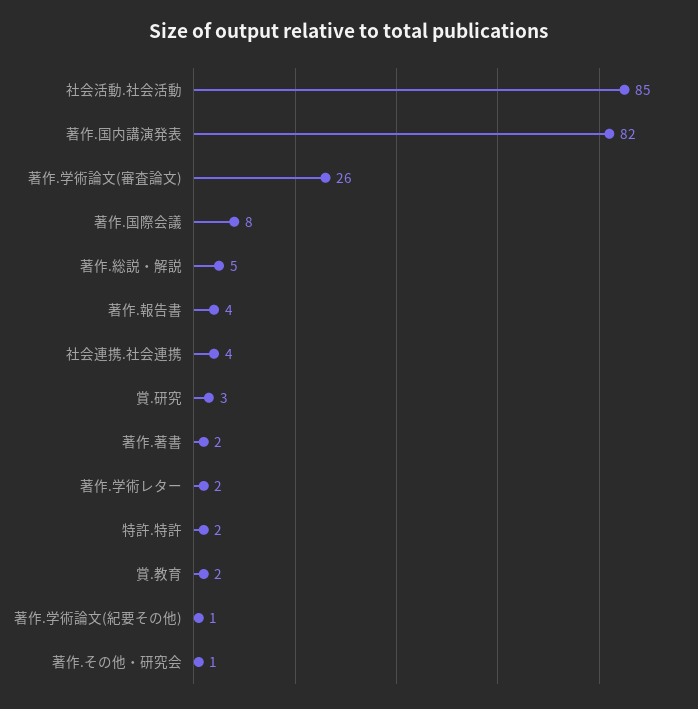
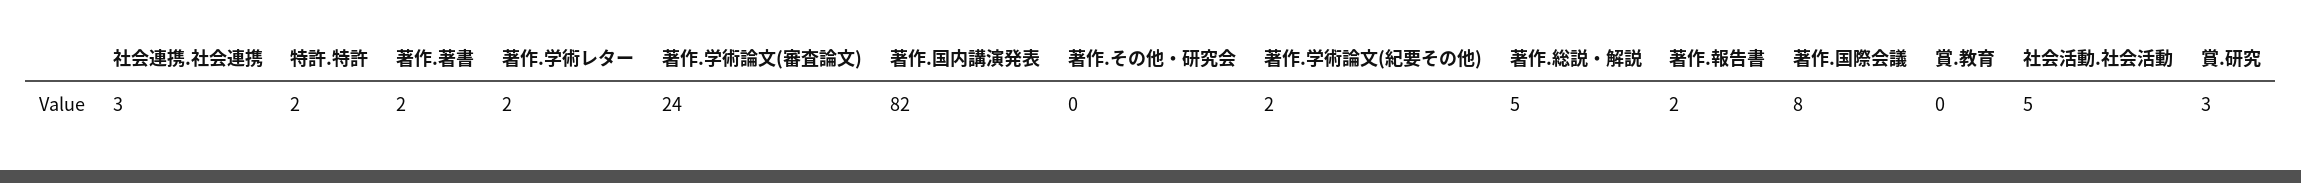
  {
-   "社会活動.社会活動": 85,
+   "社会活動.社会活動": 5,
    "著作.国内講演発表": 82,
-   "著作.学術論文(審査論文)": 26,
+   "著作.学術論文(審査論文)": 24,
    "著作.国際会議": 8,
    "著作.総説・解説": 5,
-   "著作.報告書": 4,
+   "著作.報告書": 2,
-   "社会連携.社会連携": 4,
+   "社会連携.社会連携": 3,
    "賞.研究": 3,
    "著作.著書": 2,
    "著作.学術レター": 2,
    "特許.特許": 2,
-   "賞.教育": 2,
+   "賞.教育": 0,
-   "著作.学術論文(紀要その他)": 1,
+   "著作.学術論文(紀要その他)": 2,
-   "著作.その他・研究会": 1
+   "著作.その他・研究会": 0
  }

